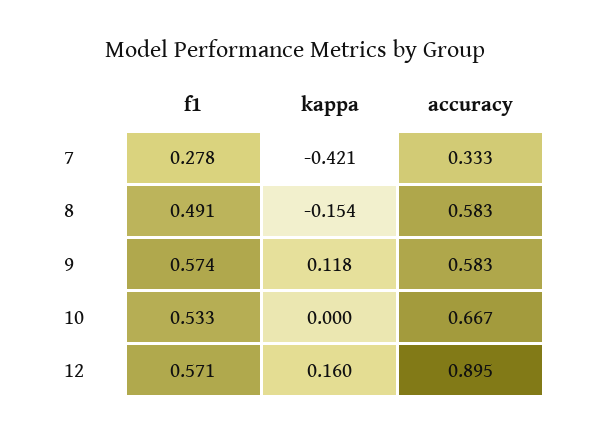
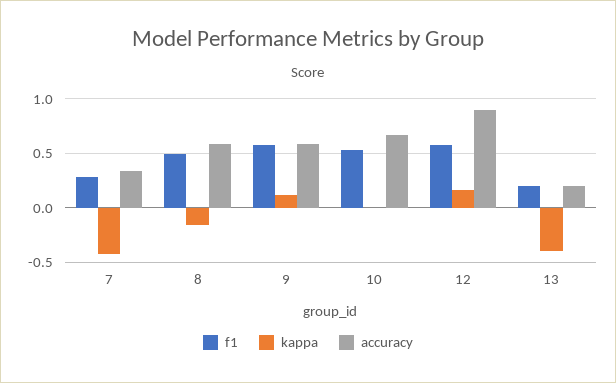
  {
    "f1": {
      "7": 0.278,
      "8": 0.491,
      "9": 0.574,
      "10": 0.533,
-     "12": 0.571
+     "12": 0.571,
+     "13": 0.2
    },
    "kappa": {
      "7": -0.421,
      "8": -0.154,
      "9": 0.118,
      "10": 0,
-     "12": 0.16
+     "12": 0.16,
+     "13": -0.4
    },
    "accuracy": {
      "7": 0.333,
      "8": 0.583,
      "9": 0.583,
      "10": 0.667,
-     "12": 0.895
+     "12": 0.895,
+     "13": 0.2
    }
  }

